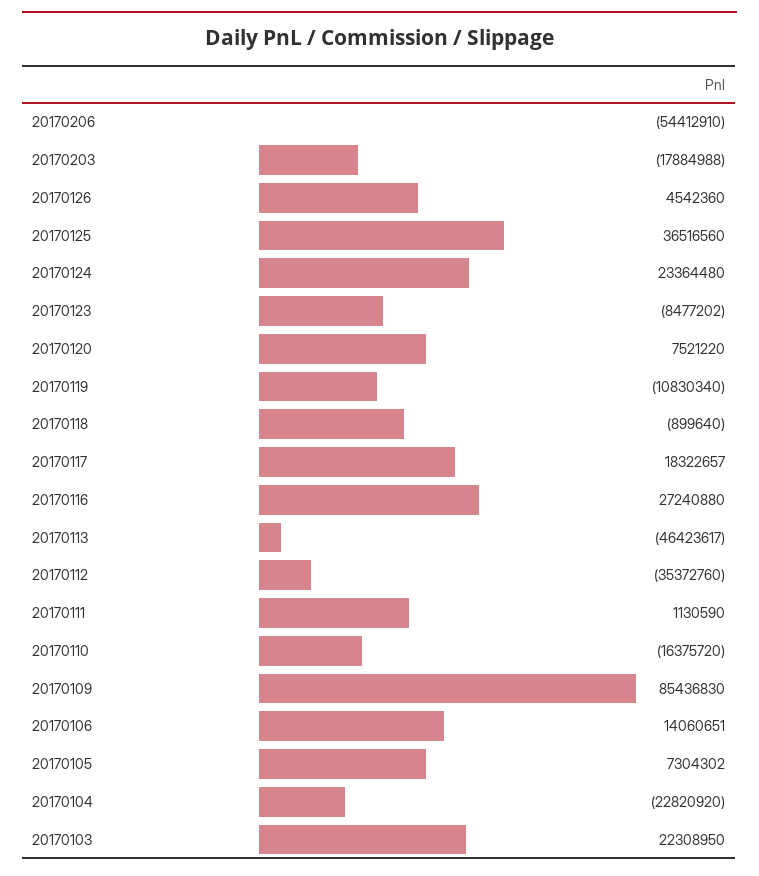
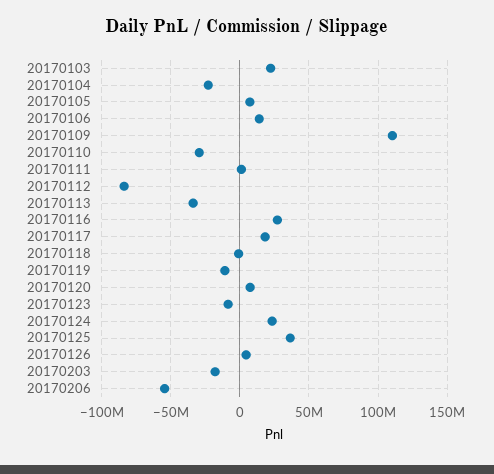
  {
    "20170206": -54412910,
    "20170203": -17884988,
    "20170126": 4542360,
    "20170125": 36516560,
    "20170124": 23364480,
    "20170123": -8477202,
    "20170120": 7521220,
    "20170119": -10830340,
    "20170118": -899640,
    "20170117": 18322657,
    "20170116": 27240880,
-   "20170113": -46423617,
+   "20170113": -35000000,
-   "20170112": -35372760,
+   "20170112": -85000000,
    "20170111": 1130590,
-   "20170110": -16375720,
+   "20170110": -30000000,
-   "20170109": 85436830,
+   "20170109": 110000000,
    "20170106": 14060651,
    "20170105": 7304302,
    "20170104": -22820920,
    "20170103": 22308950
  }

